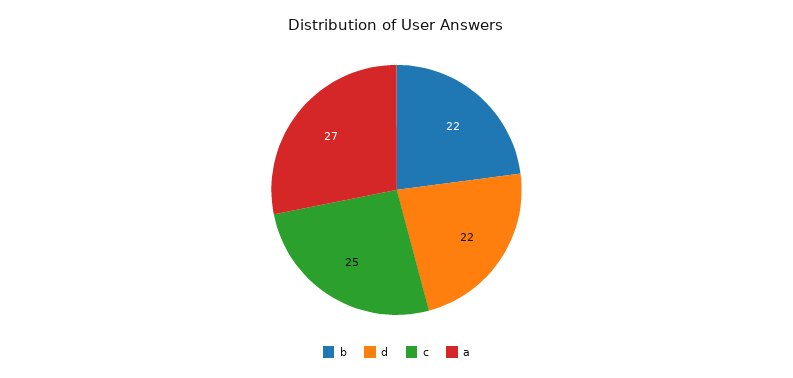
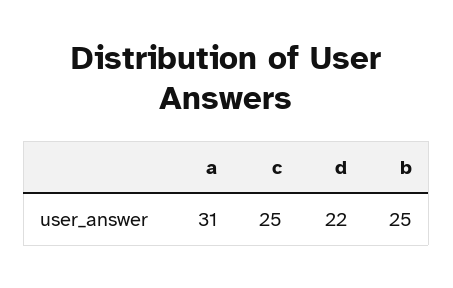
  {
-   "b": 22,
+   "b": 25,
    "d": 22,
    "c": 25,
-   "a": 27
+   "a": 31
  }

